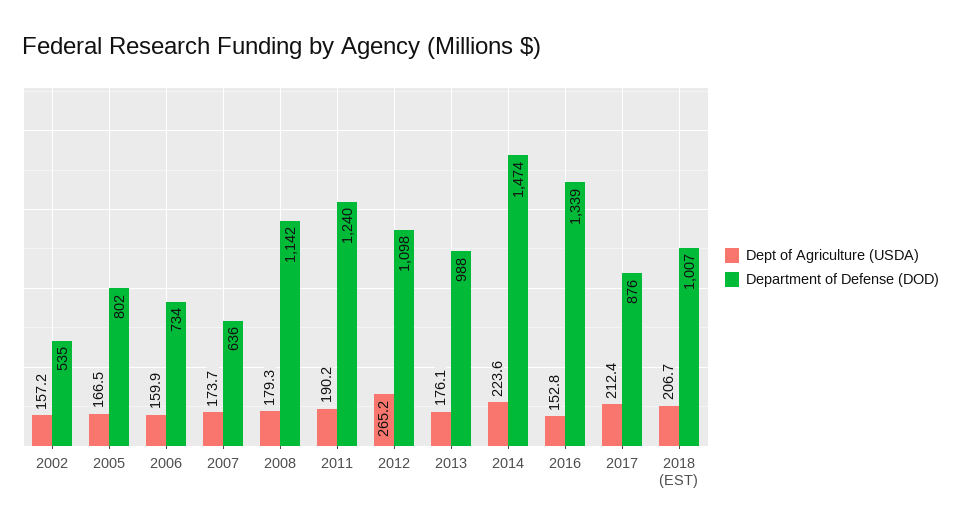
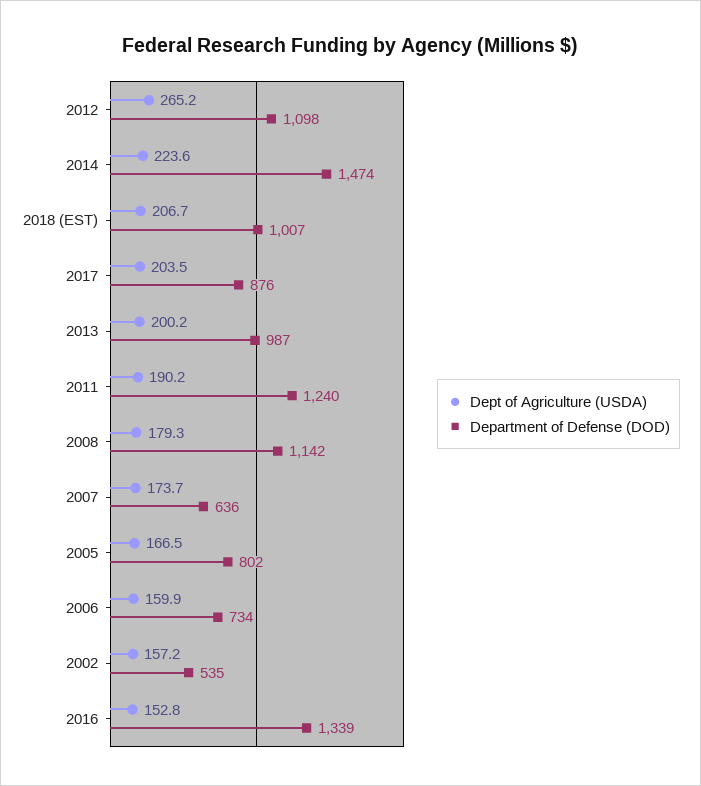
  {
    "Dept of Agriculture (USDA)": {
      "2002": 157.2,
      "2005": 166.5,
      "2006": 159.9,
      "2007": 173.7,
      "2008": 179.3,
      "2011": 190.2,
      "2012": 265.2,
-     "2013": 176.1,
+     "2013": 200.2,
      "2014": 223.6,
      "2016": 152.8,
-     "2017": 212.4,
+     "2017": 203.5,
      "2018 (EST)": 206.7
    },
    "Department of Defense (DOD)": {
      "2002": 535,
      "2005": 802,
      "2006": 734,
      "2007": 636,
      "2008": 1142,
      "2011": 1240,
      "2012": 1098,
-     "2013": 988,
+     "2013": 987,
      "2014": 1474,
      "2016": 1339,
      "2017": 876,
      "2018 (EST)": 1007
    }
  }

